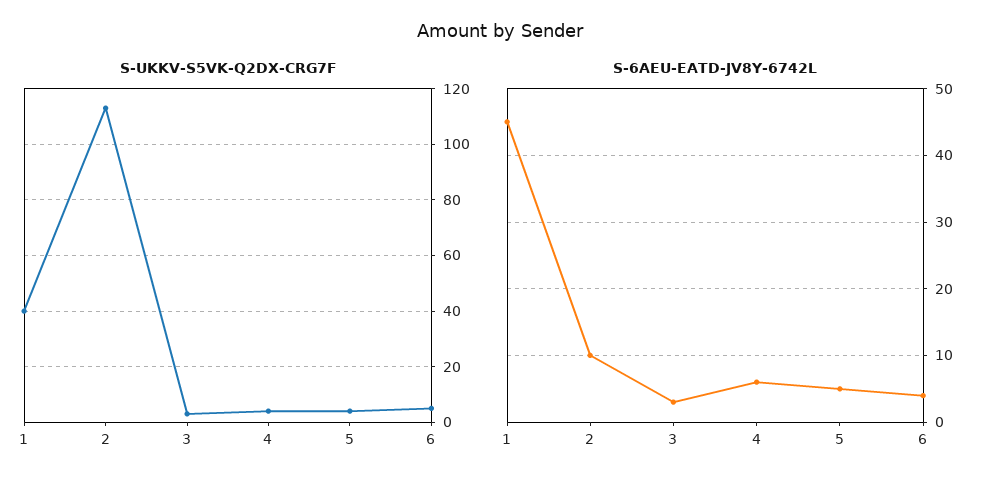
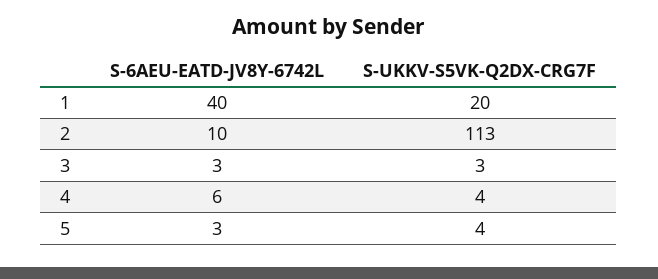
  {
    "S-UKKV-S5VK-Q2DX-CRG7F": {
-     "1": 40,
+     "1": 20,
      "2": 113,
      "3": 3,
      "4": 4,
-     "5": 4,
+     "5": 4
-     "6": 5
    },
    "S-6AEU-EATD-JV8Y-6742L": {
-     "1": 45,
+     "1": 40,
      "2": 10,
      "3": 3,
      "4": 6,
-     "5": 5,
+     "5": 3
-     "6": 4
    }
  }

